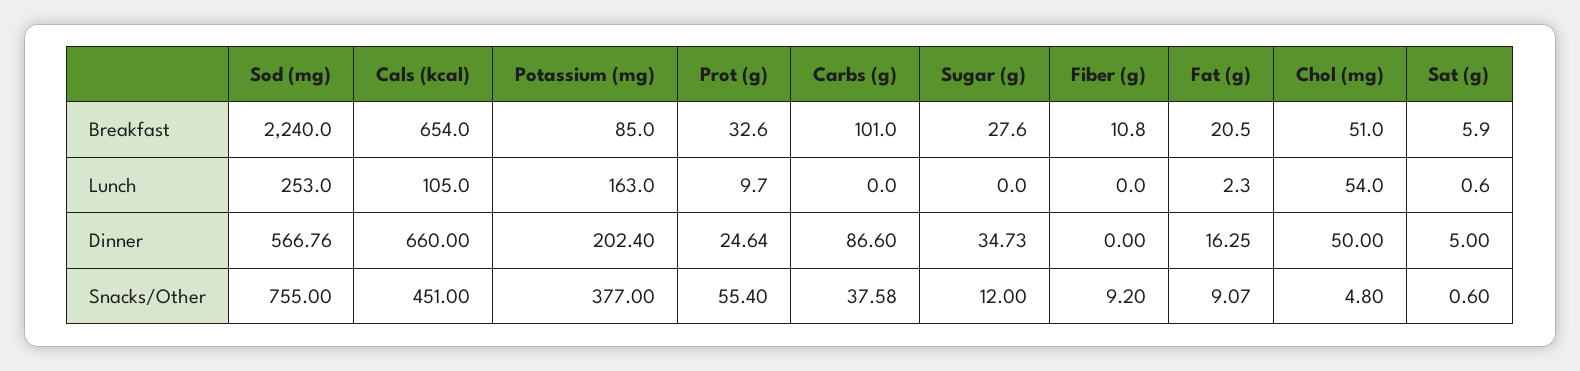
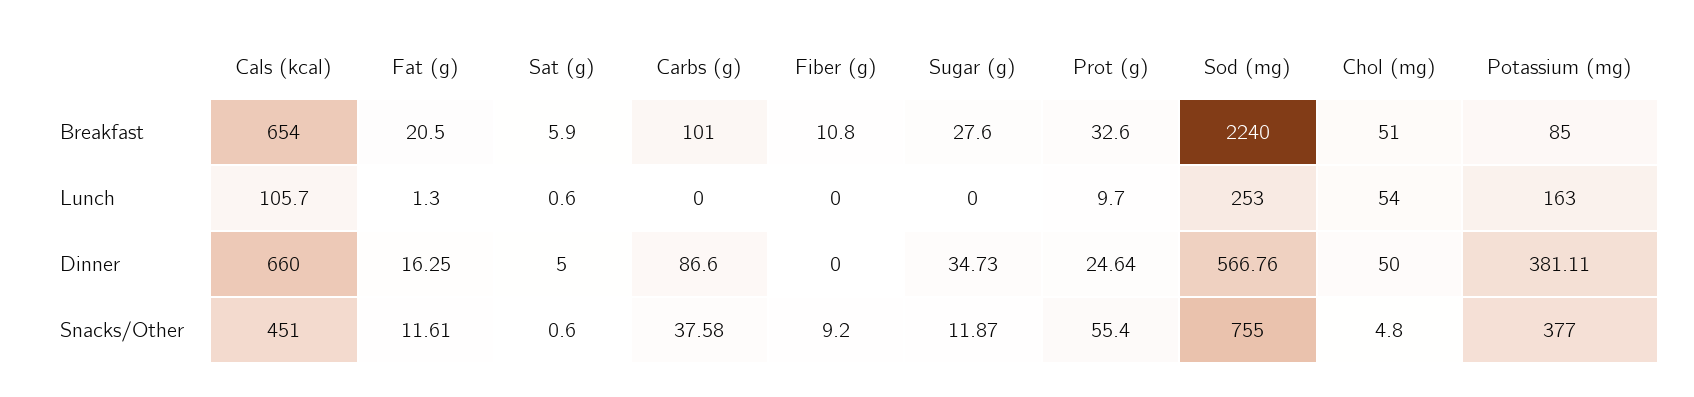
  {
    "Sod (mg)": {
      "Breakfast": 2240,
      "Lunch": 253,
      "Dinner": 566.76,
      "Snacks/Other": 755
    },
    "Cals (kcal)": {
      "Breakfast": 654,
-     "Lunch": 105,
+     "Lunch": 105.7,
      "Dinner": 660,
      "Snacks/Other": 451
    },
    "Potassium (mg)": {
      "Breakfast": 85,
      "Lunch": 163,
-     "Dinner": 202.4,
+     "Dinner": 381.11,
      "Snacks/Other": 377
    },
    "Prot (g)": {
      "Breakfast": 32.6,
      "Lunch": 9.7,
      "Dinner": 24.64,
      "Snacks/Other": 55.4
    },
    "Carbs (g)": {
      "Breakfast": 101,
      "Lunch": 0,
      "Dinner": 86.6,
      "Snacks/Other": 37.58
    },
    "Sugar (g)": {
      "Breakfast": 27.6,
      "Lunch": 0,
      "Dinner": 34.73,
-     "Snacks/Other": 12
+     "Snacks/Other": 11.87
    },
    "Fiber (g)": {
      "Breakfast": 10.8,
      "Lunch": 0,
      "Dinner": 0,
      "Snacks/Other": 9.2
    },
    "Fat (g)": {
      "Breakfast": 20.5,
-     "Lunch": 2.3,
+     "Lunch": 1.3,
      "Dinner": 16.25,
-     "Snacks/Other": 9.07
+     "Snacks/Other": 11.61
    },
    "Chol (mg)": {
      "Breakfast": 51,
      "Lunch": 54,
      "Dinner": 50,
      "Snacks/Other": 4.8
    },
    "Sat (g)": {
      "Breakfast": 5.9,
      "Lunch": 0.6,
      "Dinner": 5,
      "Snacks/Other": 0.6
    }
  }

